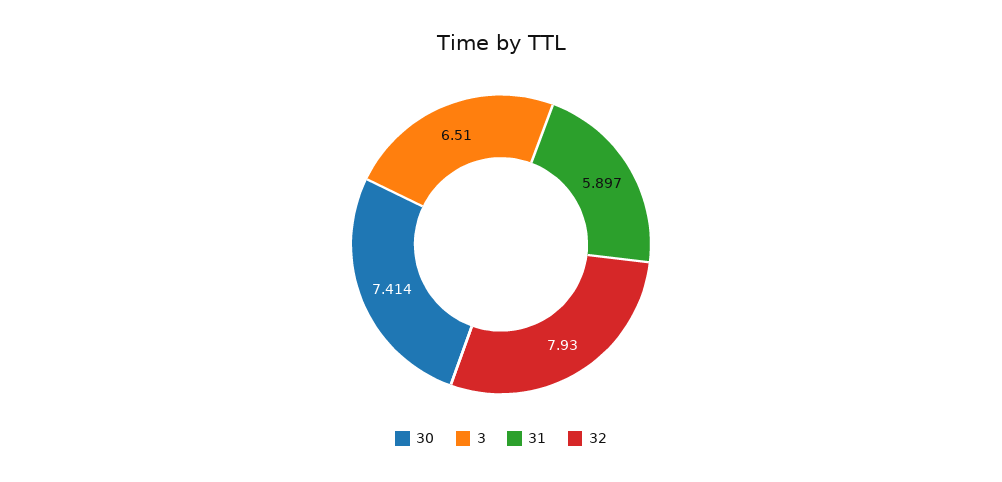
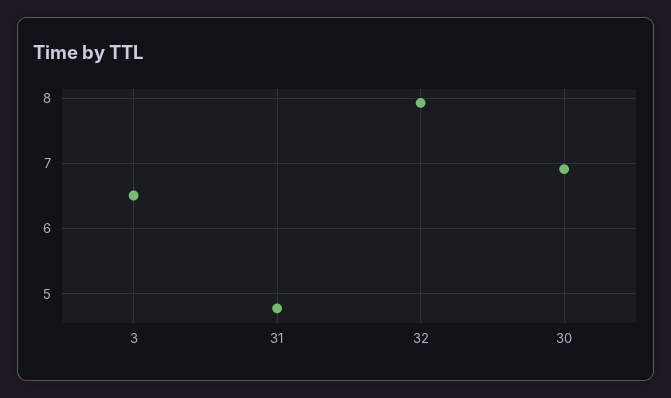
  {
-   "30": 7.414,
+   "30": 6.9,
    "3": 6.51,
-   "31": 5.897,
+   "31": 4.8,
    "32": 7.93
  }

